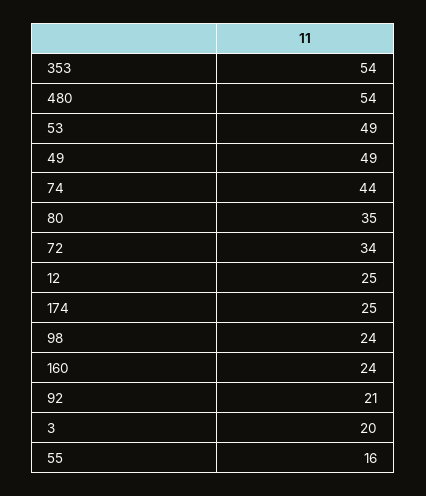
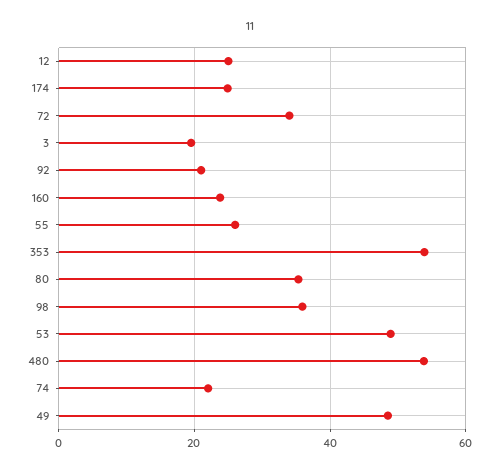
  {
    "353": 54,
    "480": 54,
    "53": 49,
    "49": 49,
-   "74": 44,
+   "74": 22,
    "80": 35,
    "72": 34,
    "12": 25,
    "174": 25,
-   "98": 24,
+   "98": 36,
    "160": 24,
    "92": 21,
    "3": 20,
-   "55": 16
+   "55": 26
  }

